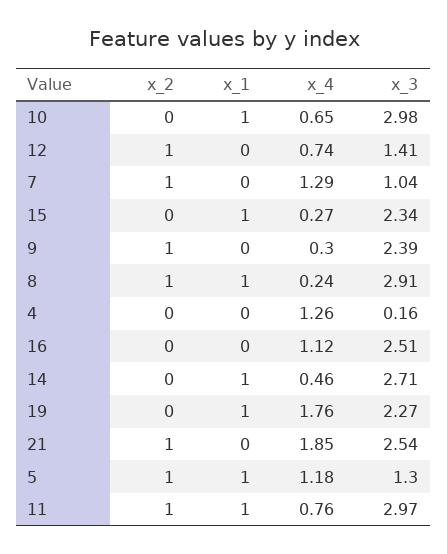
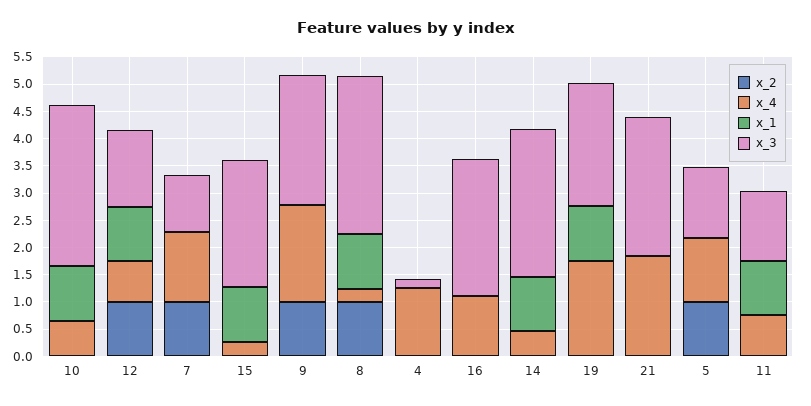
  {
    "x_2": {
      "10": 0,
      "12": 1,
      "7": 1,
      "15": 0,
      "9": 1,
      "8": 1,
      "4": 0,
      "16": 0,
      "14": 0,
      "19": 0,
-     "21": 1,
+     "21": 0,
      "5": 1,
-     "11": 1
+     "11": 0
    },
    "x_1": {
      "10": 1,
-     "12": 0,
+     "12": 1,
      "7": 0,
      "15": 1,
      "9": 0,
      "8": 1,
      "4": 0,
      "16": 0,
      "14": 1,
      "19": 1,
      "21": 0,
-     "5": 1,
+     "5": 0,
      "11": 1
    },
    "x_4": {
      "10": 0.65,
      "12": 0.74,
      "7": 1.29,
      "15": 0.27,
-     "9": 0.3,
+     "9": 1.75,
      "8": 0.24,
      "4": 1.26,
      "16": 1.12,
      "14": 0.46,
      "19": 1.76,
      "21": 1.85,
      "5": 1.18,
      "11": 0.76
    },
    "x_3": {
      "10": 2.98,
      "12": 1.41,
      "7": 1.04,
      "15": 2.34,
      "9": 2.39,
      "8": 2.91,
      "4": 0.16,
      "16": 2.51,
      "14": 2.71,
      "19": 2.27,
      "21": 2.54,
      "5": 1.3,
-     "11": 2.97
+     "11": 1.25
    }
  }

